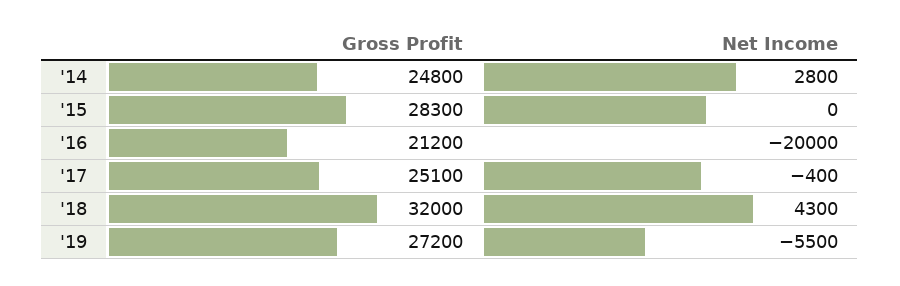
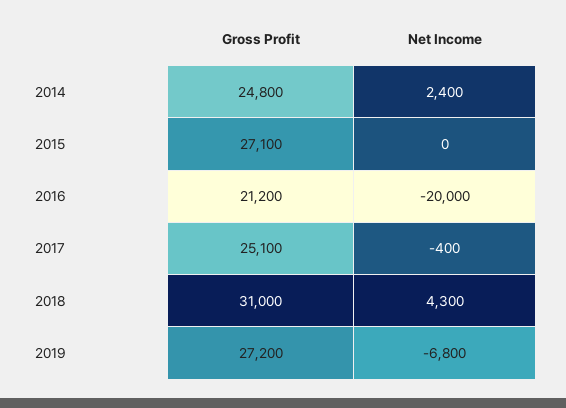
  {
    "Gross Profit": {
      "'14": 24800,
-     "'15": 28300,
+     "'15": 27100,
      "'16": 21200,
      "'17": 25100,
-     "'18": 32000,
+     "'18": 31000,
      "'19": 27200
    },
    "Net Income": {
-     "'14": 2800,
+     "'14": 2400,
      "'15": 0,
      "'16": -20000,
      "'17": -400,
      "'18": 4300,
-     "'19": -5500
+     "'19": -6800
    }
  }

